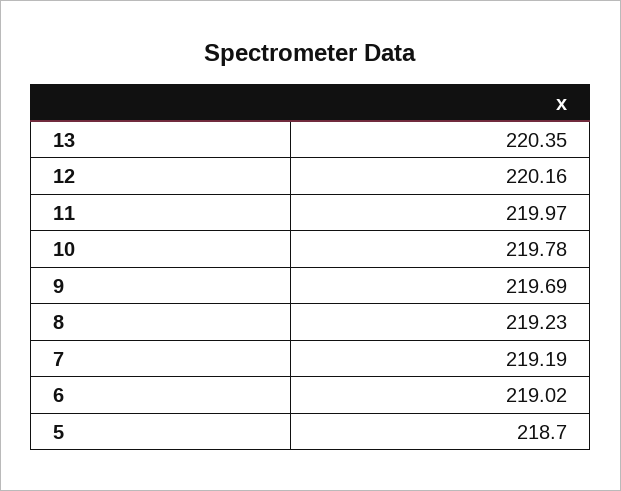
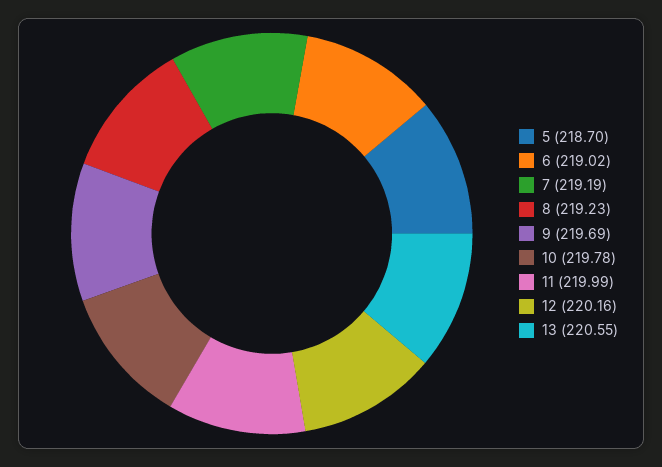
  {
-   "13": 220.35,
+   "13": 220.55,
    "12": 220.16,
-   "11": 219.97,
+   "11": 219.99,
    "10": 219.78,
    "9": 219.69,
    "8": 219.23,
    "7": 219.19,
    "6": 219.02,
    "5": 218.7
  }

